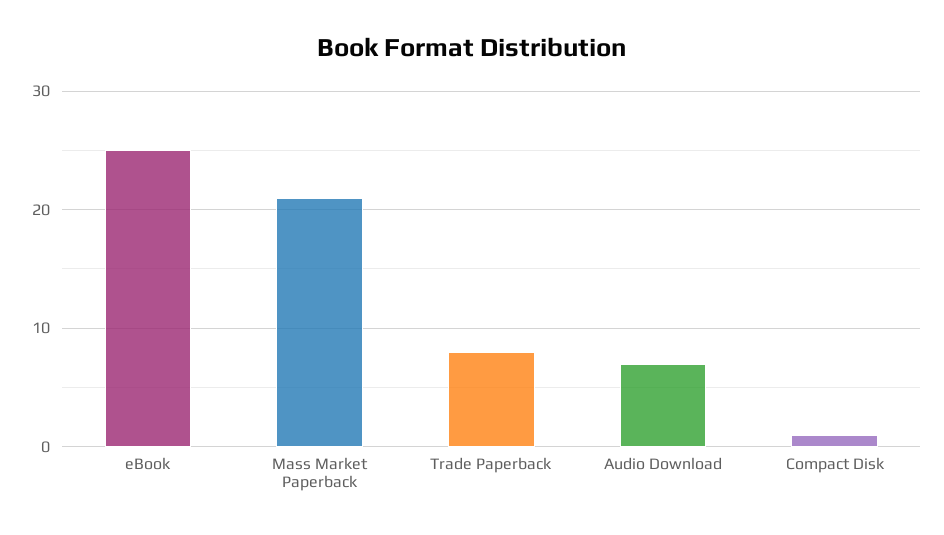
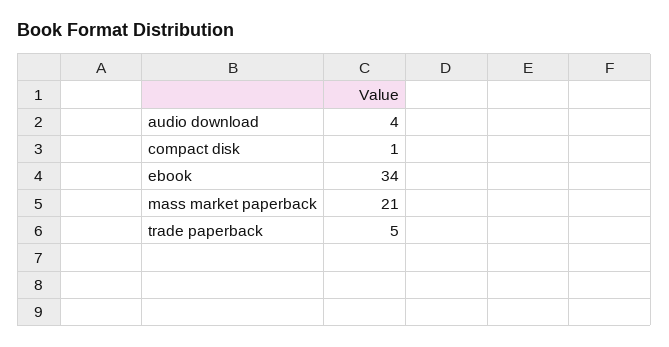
  {
-   "eBook": 25,
+   "eBook": 34,
    "Mass Market Paperback": 21,
-   "Trade Paperback": 8,
+   "Trade Paperback": 5,
-   "Audio Download": 7,
+   "Audio Download": 4,
    "Compact Disk": 1
  }

